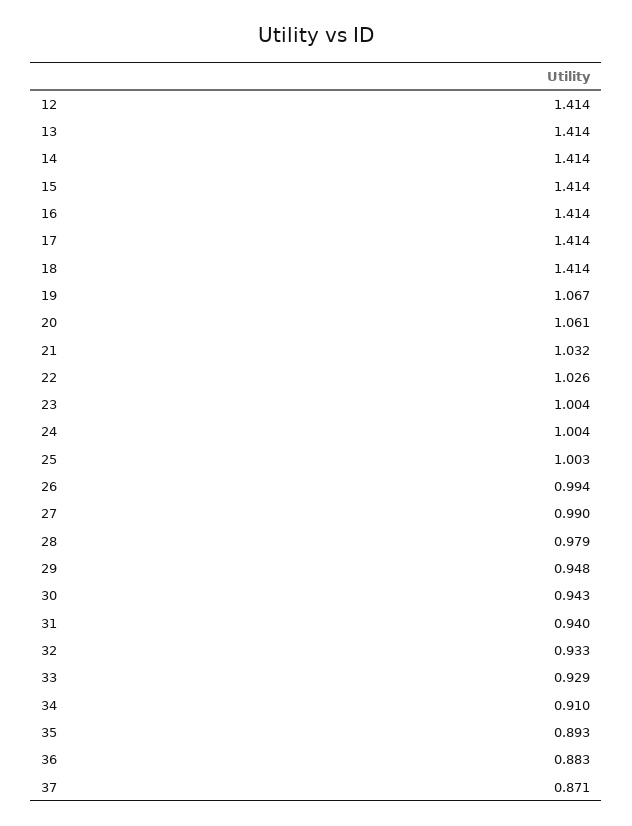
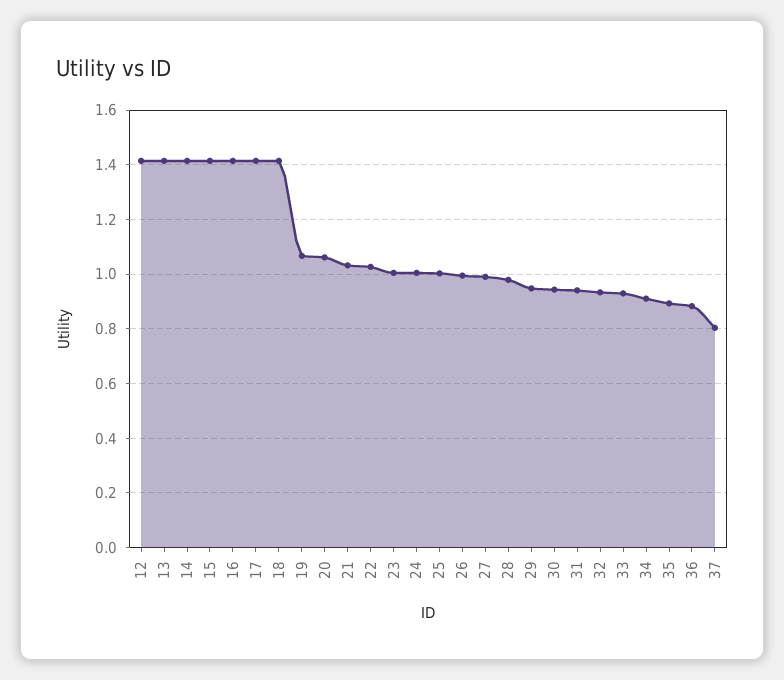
  {
    "12": 1.414,
    "13": 1.414,
    "14": 1.414,
    "15": 1.414,
    "16": 1.414,
    "17": 1.414,
    "18": 1.414,
    "19": 1.067,
    "20": 1.061,
    "21": 1.032,
    "22": 1.026,
    "23": 1.004,
    "24": 1.004,
    "25": 1.003,
    "26": 0.994,
    "27": 0.99,
    "28": 0.979,
    "29": 0.948,
    "30": 0.943,
    "31": 0.94,
    "32": 0.933,
    "33": 0.929,
    "34": 0.91,
    "35": 0.893,
    "36": 0.883,
-   "37": 0.871
+   "37": 0.8
  }

